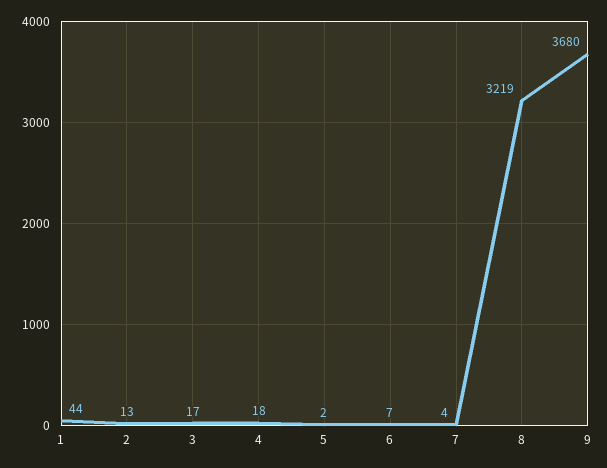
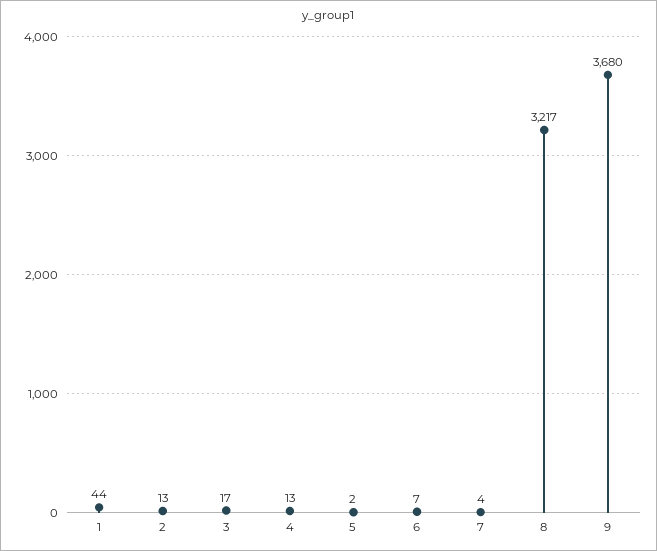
  {
    "1": 44,
    "2": 13,
    "3": 17,
-   "4": 18,
+   "4": 13,
    "5": 2,
    "6": 7,
    "7": 4,
-   "8": 3219,
+   "8": 3217,
    "9": 3680
  }

